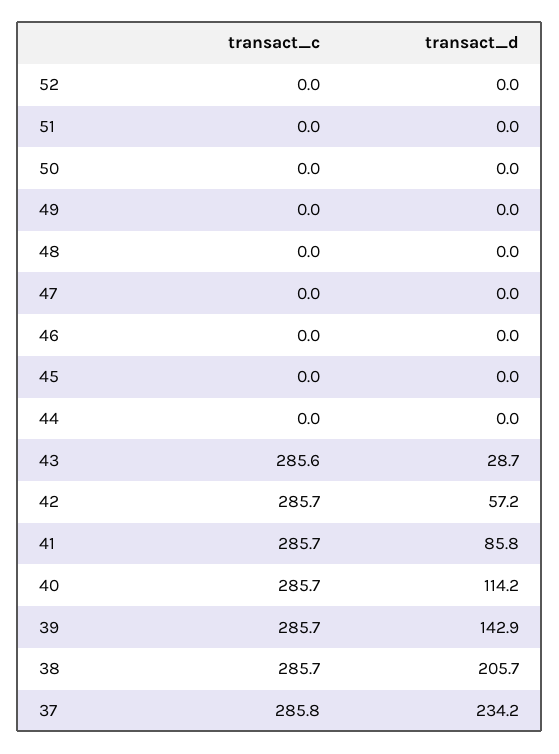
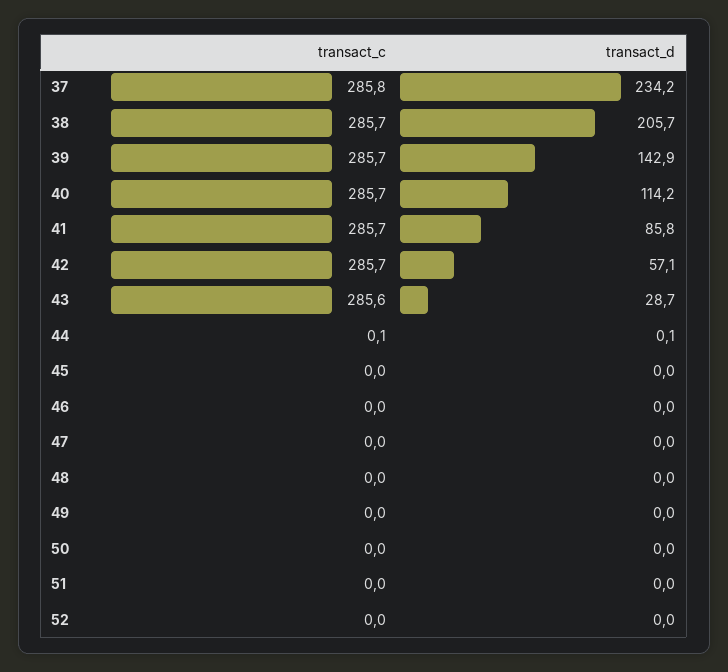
  {
    "transact_c": {
      "52": 0,
      "51": 0,
      "50": 0,
      "49": 0,
      "48": 0,
      "47": 0,
      "46": 0,
      "45": 0,
-     "44": 0,
+     "44": 0.1,
      "43": 285.6,
      "42": 285.7,
      "41": 285.7,
      "40": 285.7,
      "39": 285.7,
      "38": 285.7,
      "37": 285.8
    },
    "transact_d": {
      "52": 0,
      "51": 0,
      "50": 0,
      "49": 0,
      "48": 0,
      "47": 0,
      "46": 0,
      "45": 0,
-     "44": 0,
+     "44": 0.1,
      "43": 28.7,
-     "42": 57.2,
+     "42": 57.1,
      "41": 85.8,
      "40": 114.2,
      "39": 142.9,
      "38": 205.7,
      "37": 234.2
    }
  }

